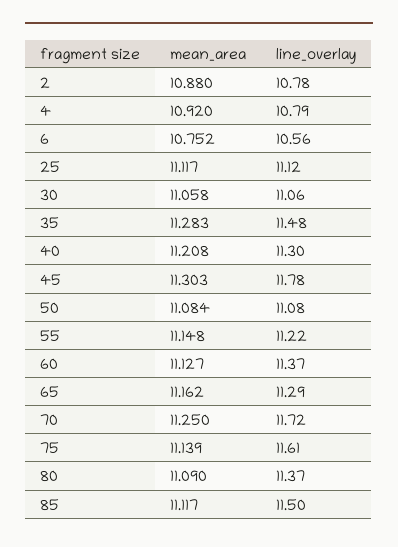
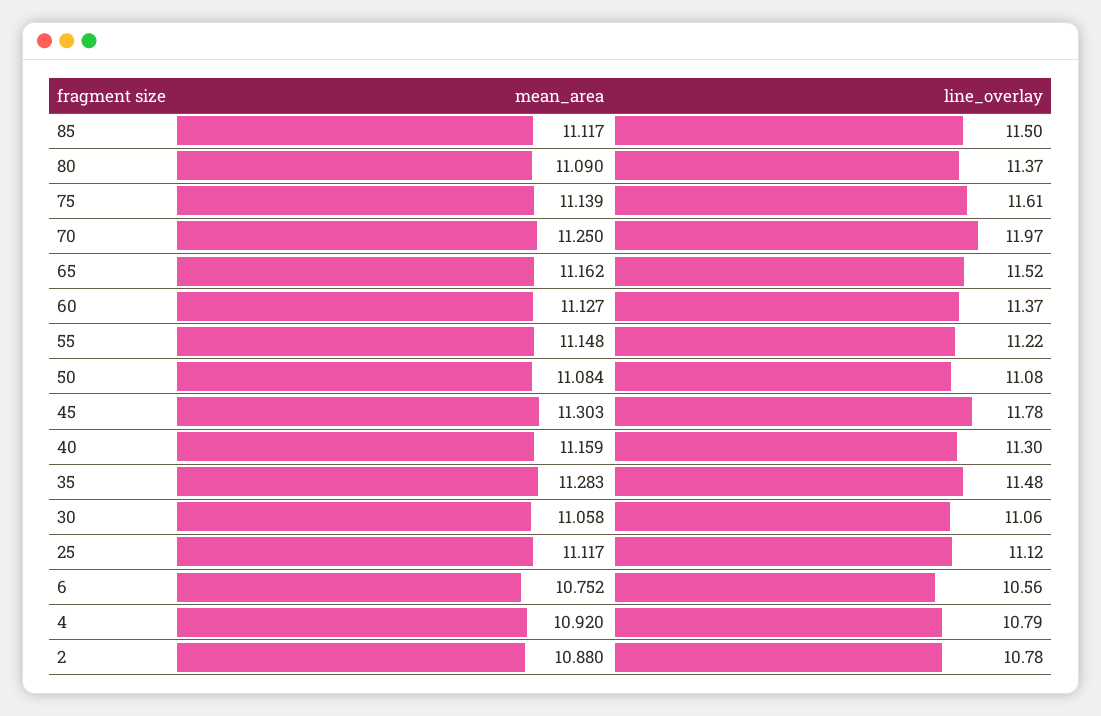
  {
    "mean_area": {
      "2": 10.88,
      "4": 10.92,
      "6": 10.752,
      "25": 11.117,
      "30": 11.058,
      "35": 11.283,
-     "40": 11.208,
+     "40": 11.159,
      "45": 11.303,
      "50": 11.084,
      "55": 11.148,
      "60": 11.127,
      "65": 11.162,
      "70": 11.25,
      "75": 11.139,
      "80": 11.09,
      "85": 11.117
    },
    "line_overlay": {
      "2": 10.78,
      "4": 10.79,
      "6": 10.56,
      "25": 11.12,
      "30": 11.06,
      "35": 11.48,
      "40": 11.3,
      "45": 11.78,
      "50": 11.08,
      "55": 11.22,
      "60": 11.37,
-     "65": 11.29,
+     "65": 11.52,
-     "70": 11.72,
+     "70": 11.97,
      "75": 11.61,
      "80": 11.37,
      "85": 11.5
    }
  }

